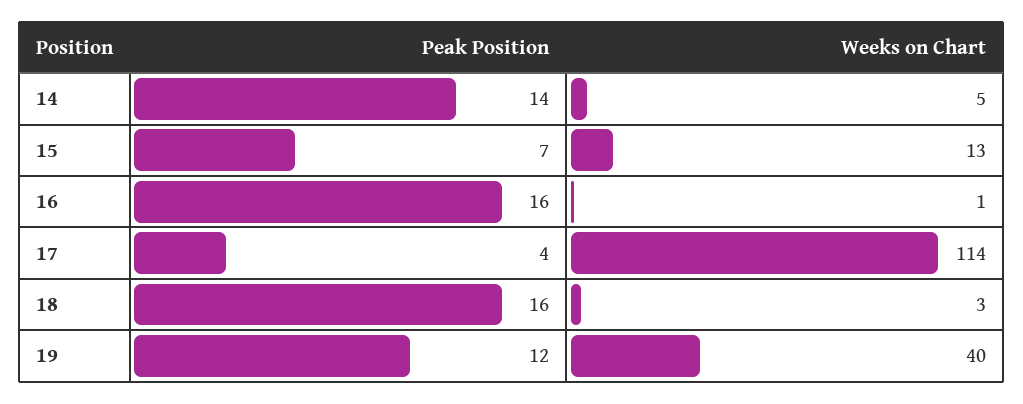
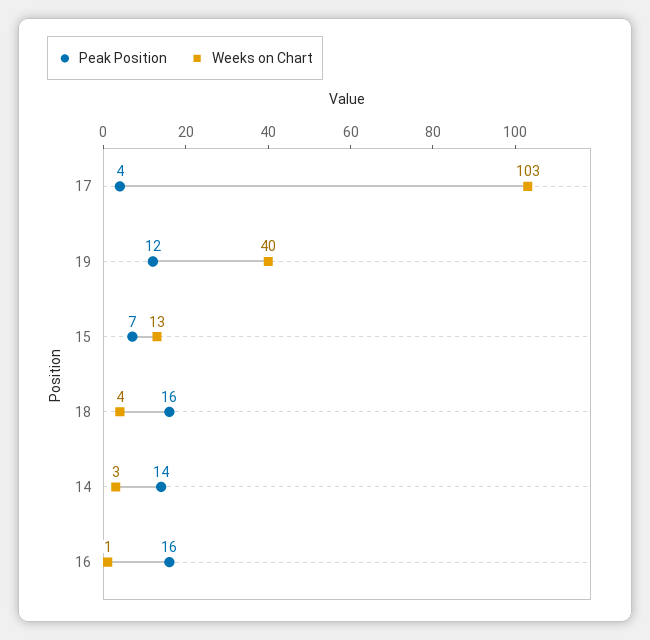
  {
    "Peak Position": {
      "14": 14,
      "15": 7,
      "16": 16,
      "17": 4,
      "18": 16,
      "19": 12
    },
    "Weeks on Chart": {
-     "14": 5,
+     "14": 3,
      "15": 13,
      "16": 1,
-     "17": 114,
+     "17": 103,
-     "18": 3,
+     "18": 4,
      "19": 40
    }
  }

